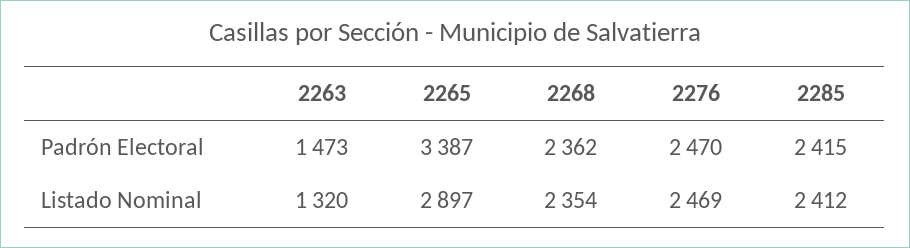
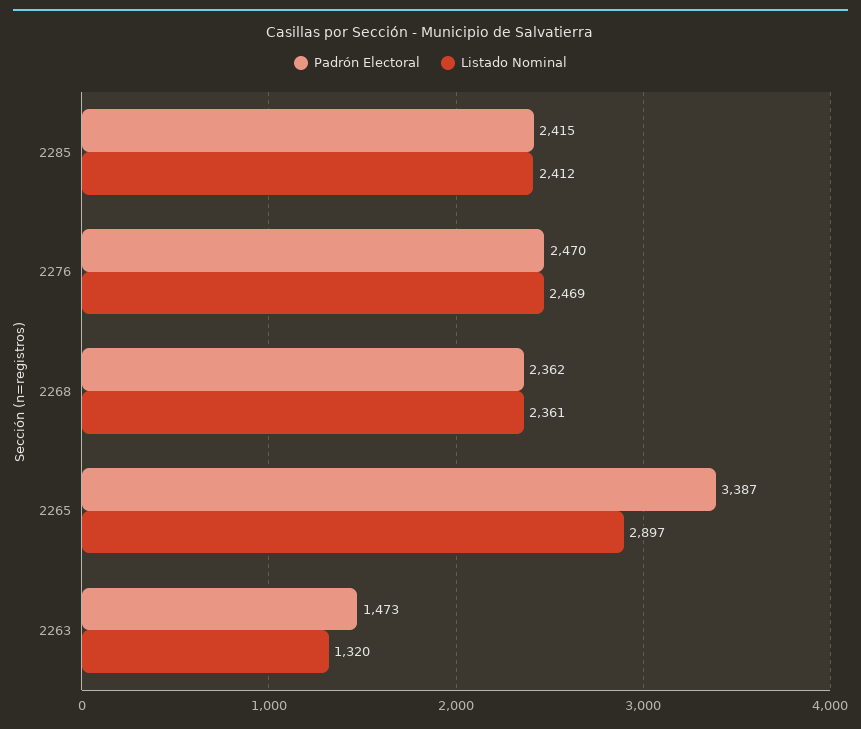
  {
    "Padrón Electoral": {
      "2263": 1473,
      "2265": 3387,
      "2268": 2362,
      "2276": 2470,
      "2285": 2415
    },
    "Listado Nominal": {
      "2263": 1320,
      "2265": 2897,
-     "2268": 2354,
+     "2268": 2361,
      "2276": 2469,
      "2285": 2412
    }
  }

